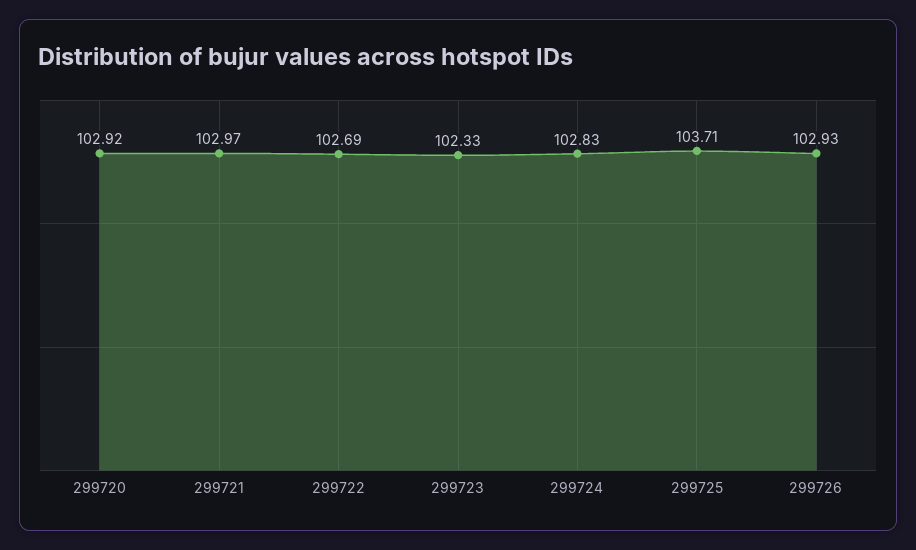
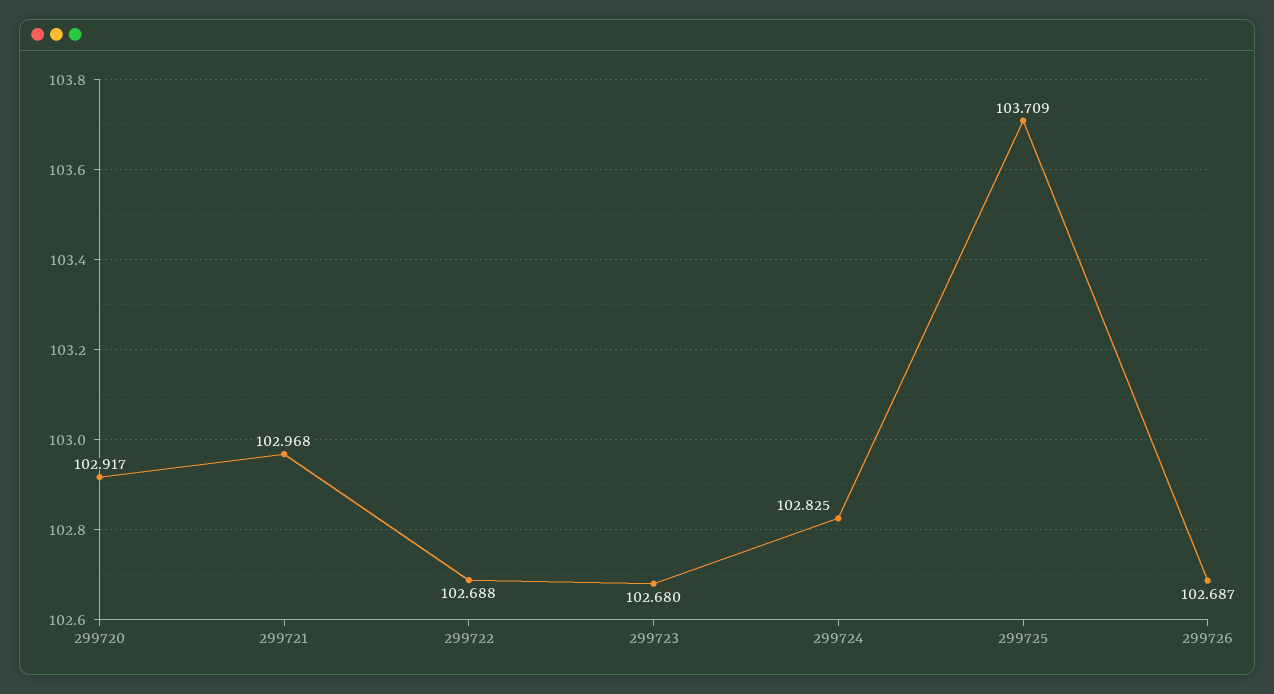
  {
    "299720": 102.917,
    "299721": 102.968,
    "299722": 102.688,
-   "299723": 102.33,
+   "299723": 102.68,
    "299724": 102.825,
    "299725": 103.709,
-   "299726": 102.93
+   "299726": 102.687
  }

